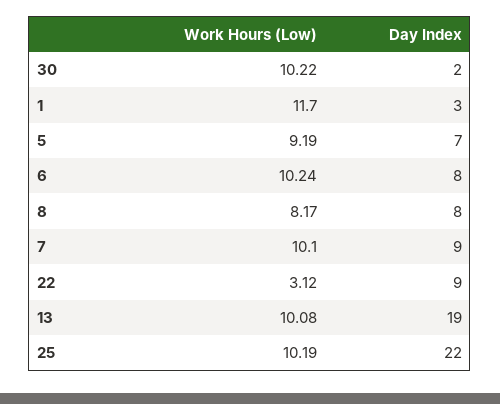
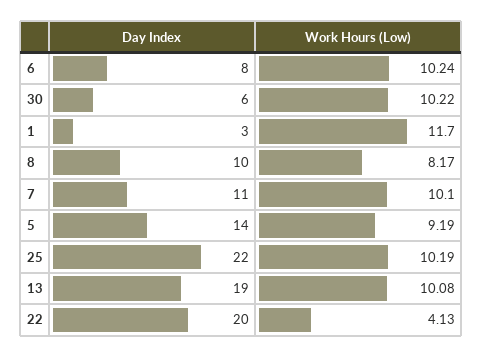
  {
    "Work Hours (Low)": {
      "30": 10.22,
      "1": 11.7,
      "5": 9.19,
      "6": 10.24,
      "8": 8.17,
      "7": 10.1,
-     "22": 3.12,
+     "22": 4.13,
      "13": 10.08,
      "25": 10.19
    },
    "Day Index": {
-     "30": 2,
+     "30": 6,
      "1": 3,
-     "5": 7,
+     "5": 14,
      "6": 8,
-     "8": 8,
+     "8": 10,
-     "7": 9,
+     "7": 11,
-     "22": 9,
+     "22": 20,
      "13": 19,
      "25": 22
    }
  }

